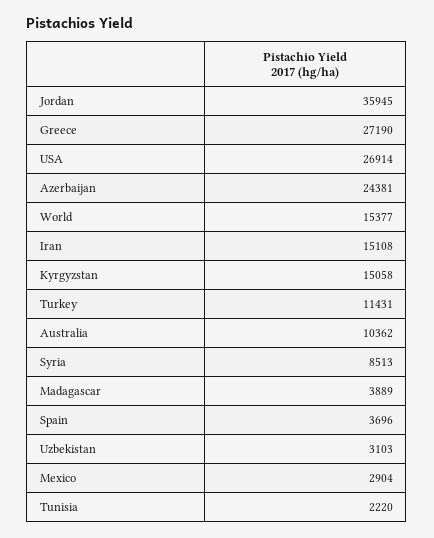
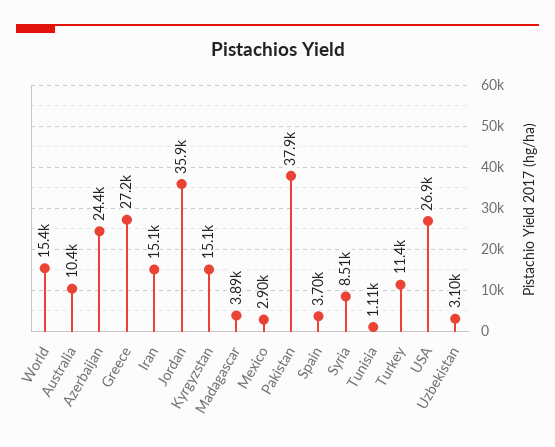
  {
    "Jordan": 35945,
    "Greece": 27190,
    "USA": 26914,
    "Azerbaijan": 24381,
    "World": 15377,
    "Iran": 15108,
    "Kyrgyzstan": 15058,
    "Turkey": 11431,
    "Australia": 10362,
    "Syria": 8513,
    "Madagascar": 3889,
    "Spain": 3696,
    "Uzbekistan": 3103,
    "Mexico": 2904,
-   "Tunisia": 2220
+   "Tunisia": 1110,
+   "Pakistan": 37900
  }

